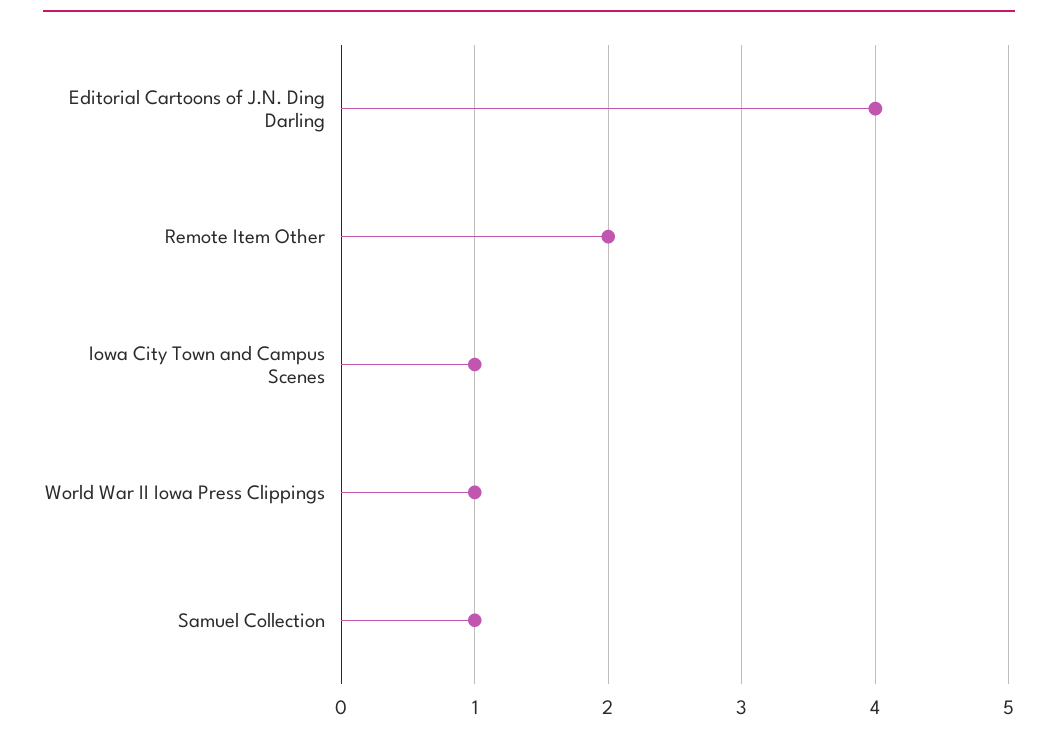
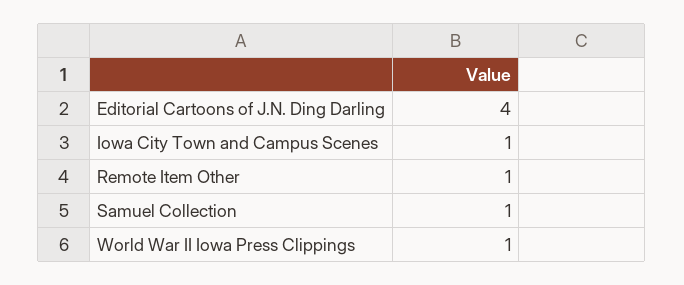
  {
    "Editorial Cartoons of J.N. Ding Darling": 4,
-   "Remote Item Other": 2,
+   "Remote Item Other": 1,
    "Iowa City Town and Campus Scenes": 1,
    "World War II Iowa Press Clippings": 1,
    "Samuel Collection": 1
  }

